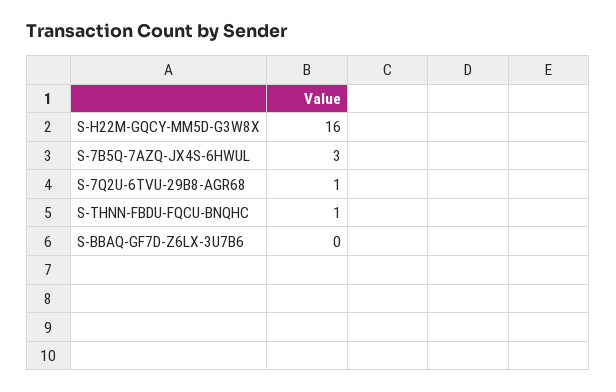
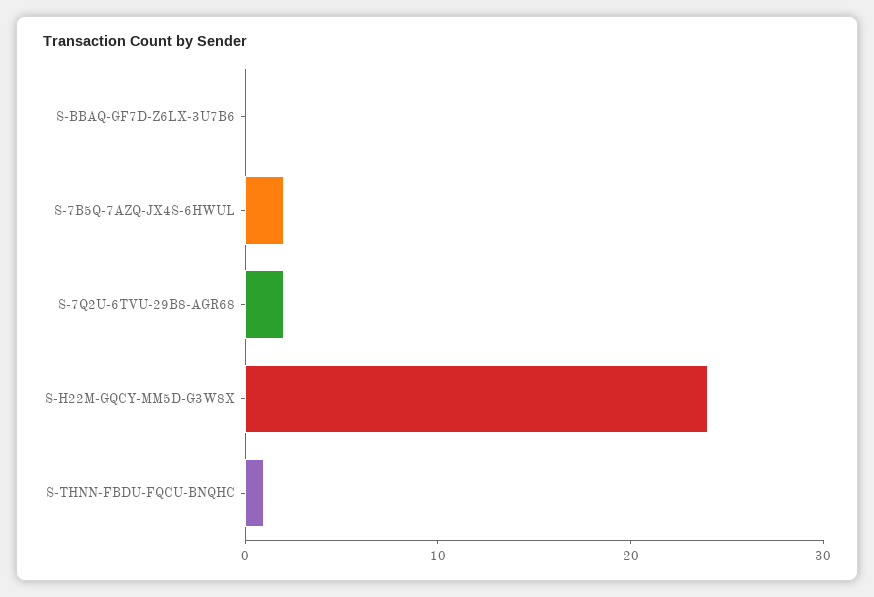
  {
-   "S-H22M-GQCY-MM5D-G3W8X": 16,
+   "S-H22M-GQCY-MM5D-G3W8X": 24,
-   "S-7B5Q-7AZQ-JX4S-6HWUL": 3,
+   "S-7B5Q-7AZQ-JX4S-6HWUL": 2,
-   "S-7Q2U-6TVU-29B8-AGR68": 1,
+   "S-7Q2U-6TVU-29B8-AGR68": 2,
    "S-THNN-FBDU-FQCU-BNQHC": 1,
    "S-BBAQ-GF7D-Z6LX-3U7B6": 0
  }

